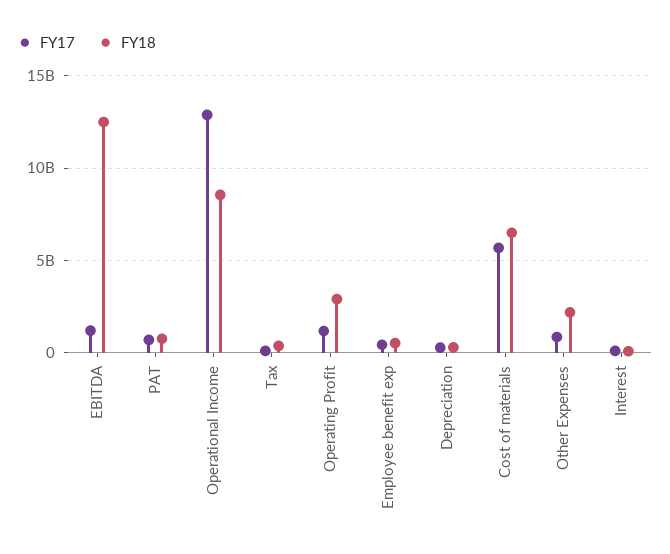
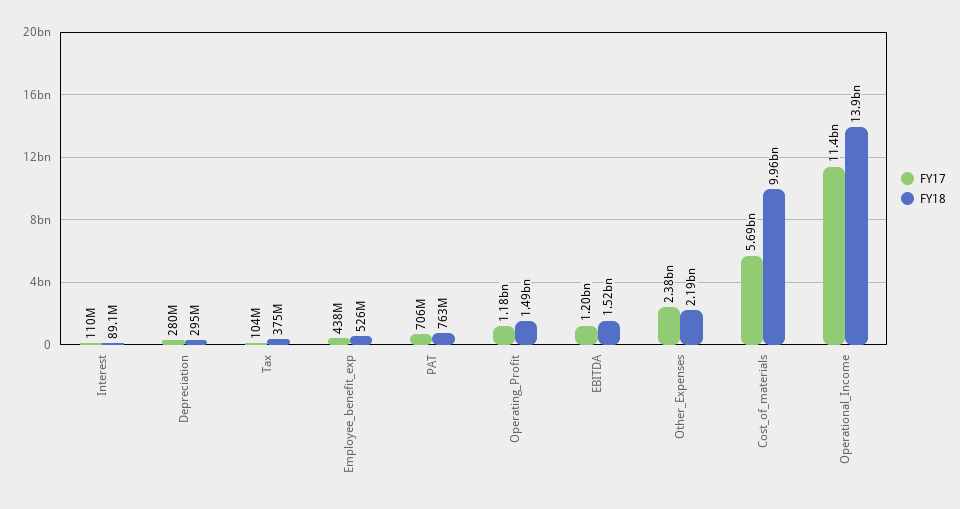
  {
    "FY17": {
      "EBITDA": 1200000000,
      "PAT": 706000000,
-     "Operational Income": 13000000000,
+     "Operational Income": 11400000000,
      "Tax": 104000000,
      "Operating Profit": 1180000000,
      "Employee benefit exp": 438000000,
      "Depreciation": 280000000,
      "Cost of materials": 5690000000,
-     "Other Expenses": 1000000000,
+     "Other Expenses": 2380000000,
      "Interest": 110000000
    },
    "FY18": {
-     "EBITDA": 12500000000,
+     "EBITDA": 1520000000,
      "PAT": 763000000,
-     "Operational Income": 8500000000,
+     "Operational Income": 13900000000,
      "Tax": 375000000,
-     "Operating Profit": 3000000000,
+     "Operating Profit": 1490000000,
      "Employee benefit exp": 526000000,
      "Depreciation": 295000000,
-     "Cost of materials": 6500000000,
+     "Cost of materials": 9960000000,
      "Other Expenses": 2190000000,
      "Interest": 89100000
    }
  }

